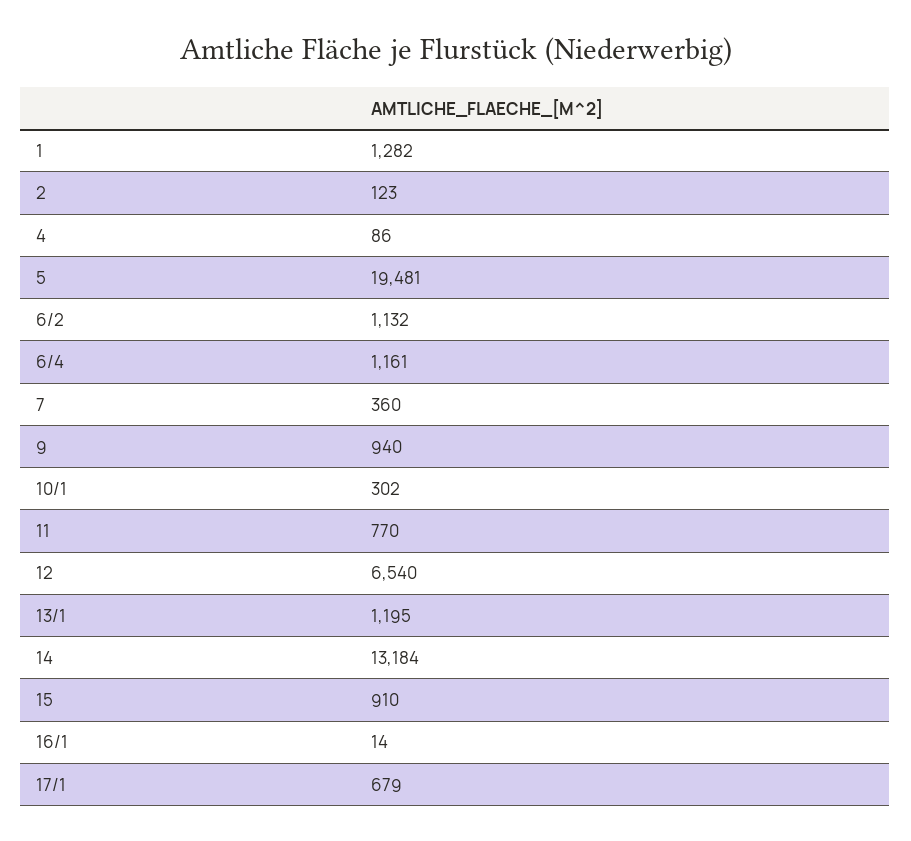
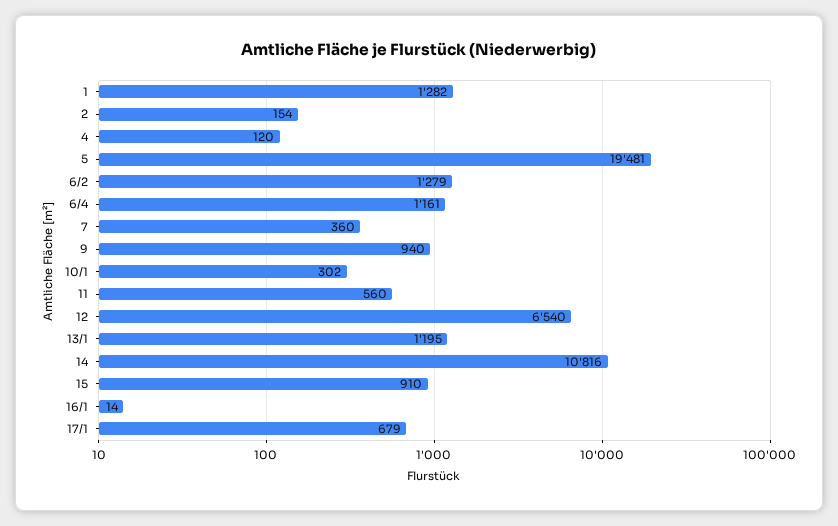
  {
    "1": 1282,
-   "2": 123,
+   "2": 154,
-   "4": 86,
+   "4": 120,
    "5": 19481,
-   "6/2": 1132,
+   "6/2": 1279,
    "6/4": 1161,
    "7": 360,
    "9": 940,
    "10/1": 302,
-   "11": 770,
+   "11": 560,
    "12": 6540,
    "13/1": 1195,
-   "14": 13184,
+   "14": 10816,
    "15": 910,
    "16/1": 14,
    "17/1": 679
  }

